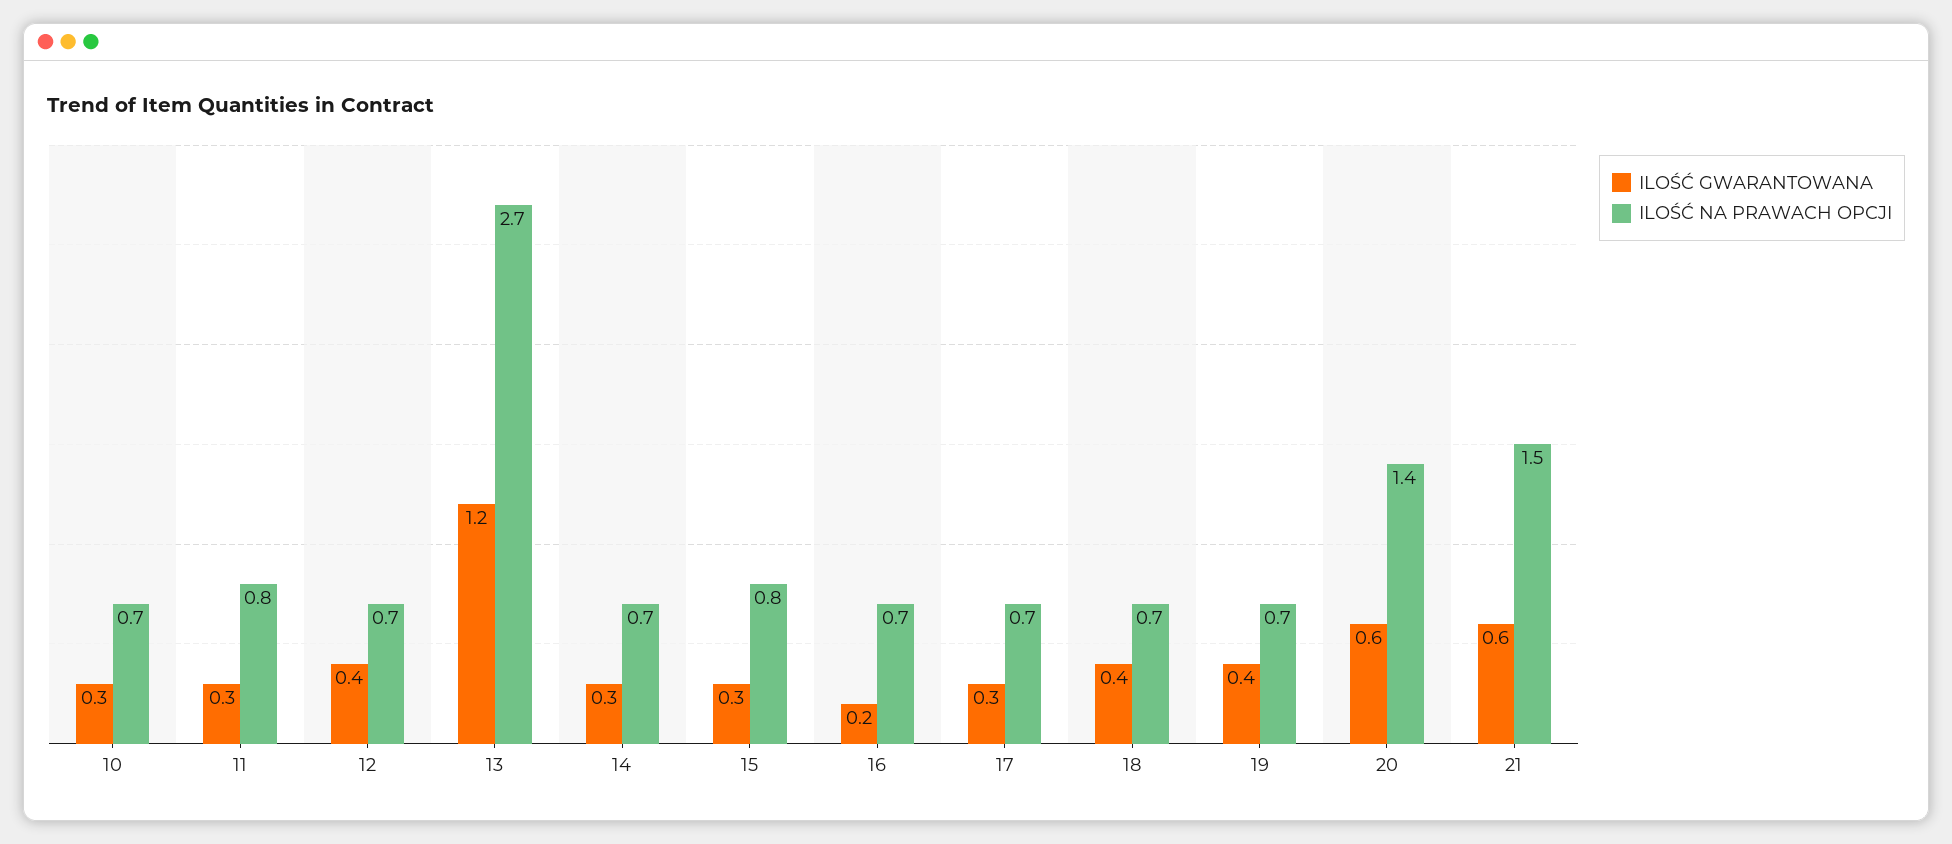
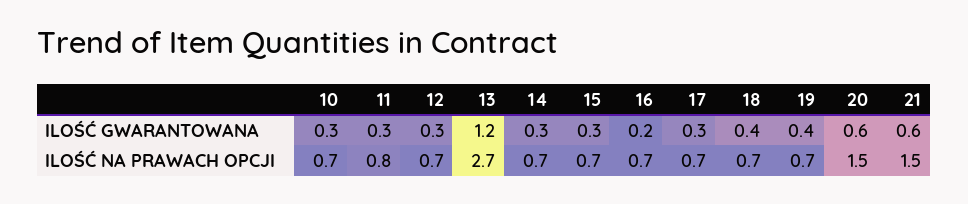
  {
    "ILOŚĆ GWARANTOWANA": {
      "10": 0.3,
      "11": 0.3,
-     "12": 0.4,
+     "12": 0.3,
      "13": 1.2,
      "14": 0.3,
      "15": 0.3,
      "16": 0.2,
      "17": 0.3,
      "18": 0.4,
      "19": 0.4,
      "20": 0.6,
      "21": 0.6
    },
    "ILOŚĆ NA PRAWACH OPCJI": {
      "10": 0.7,
      "11": 0.8,
      "12": 0.7,
      "13": 2.7,
      "14": 0.7,
-     "15": 0.8,
+     "15": 0.7,
      "16": 0.7,
      "17": 0.7,
      "18": 0.7,
      "19": 0.7,
-     "20": 1.4,
+     "20": 1.5,
      "21": 1.5
    }
  }

